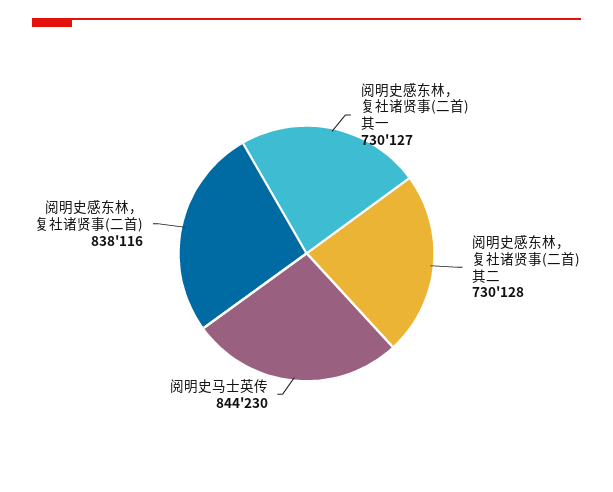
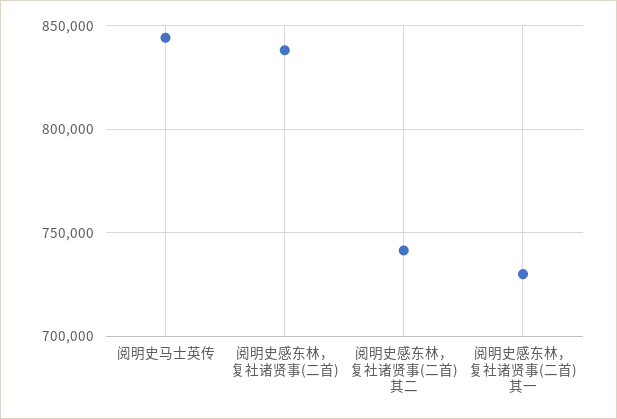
  {
    "阅明史感东林，复社诸贤事(二首) 其一": 730127,
-   "阅明史感东林，复社诸贤事(二首) 其二": 730128,
+   "阅明史感东林，复社诸贤事(二首) 其二": 740000,
    "阅明史马士英传": 844230,
    "阅明史感东林，复社诸贤事(二首)": 838116
  }

